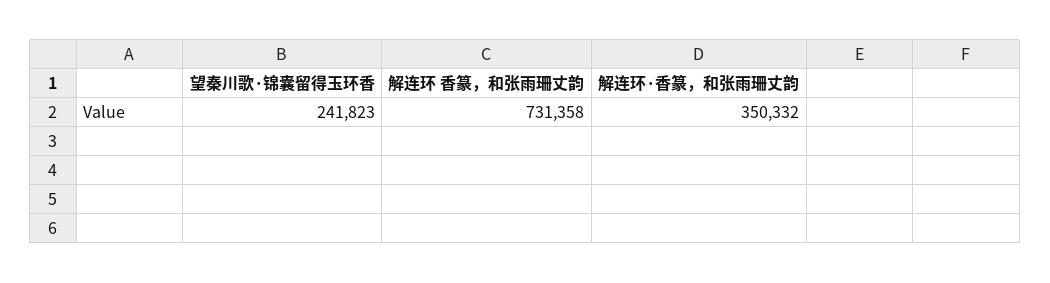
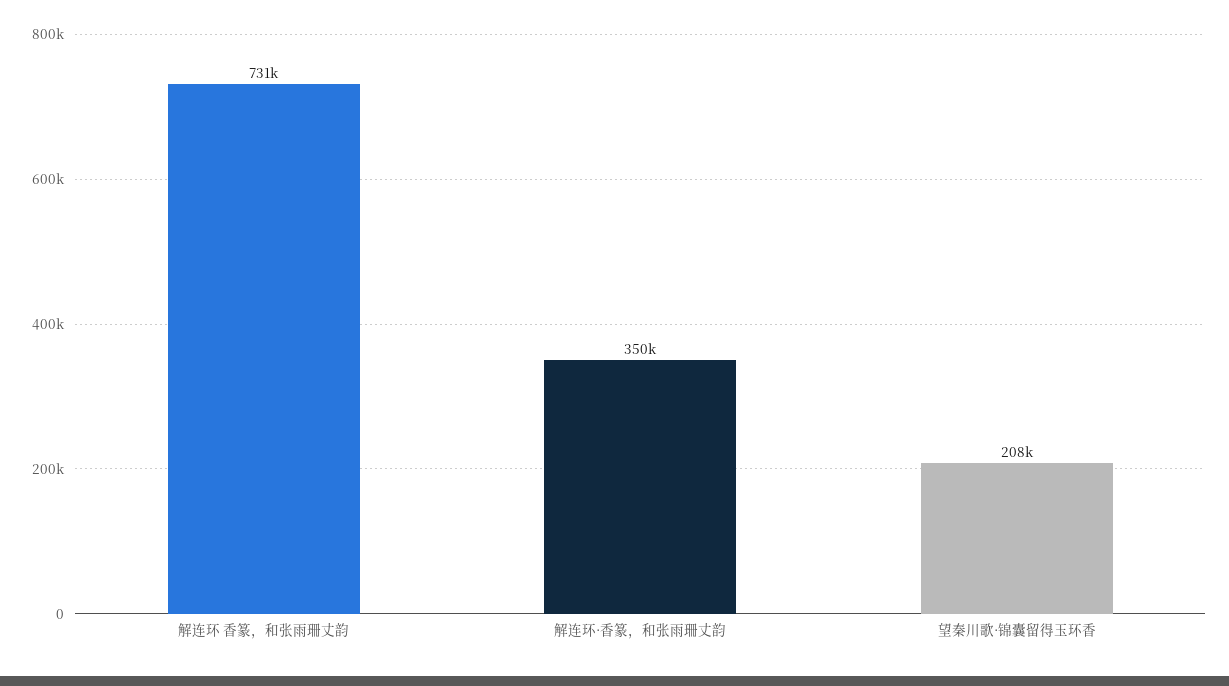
  {
-   "望秦川歌·锦囊留得玉环香": 241823,
+   "望秦川歌·锦囊留得玉环香": 208000,
    "解连环 香篆，和张雨珊丈韵": 731358,
    "解连环·香篆，和张雨珊丈韵": 350332
  }

